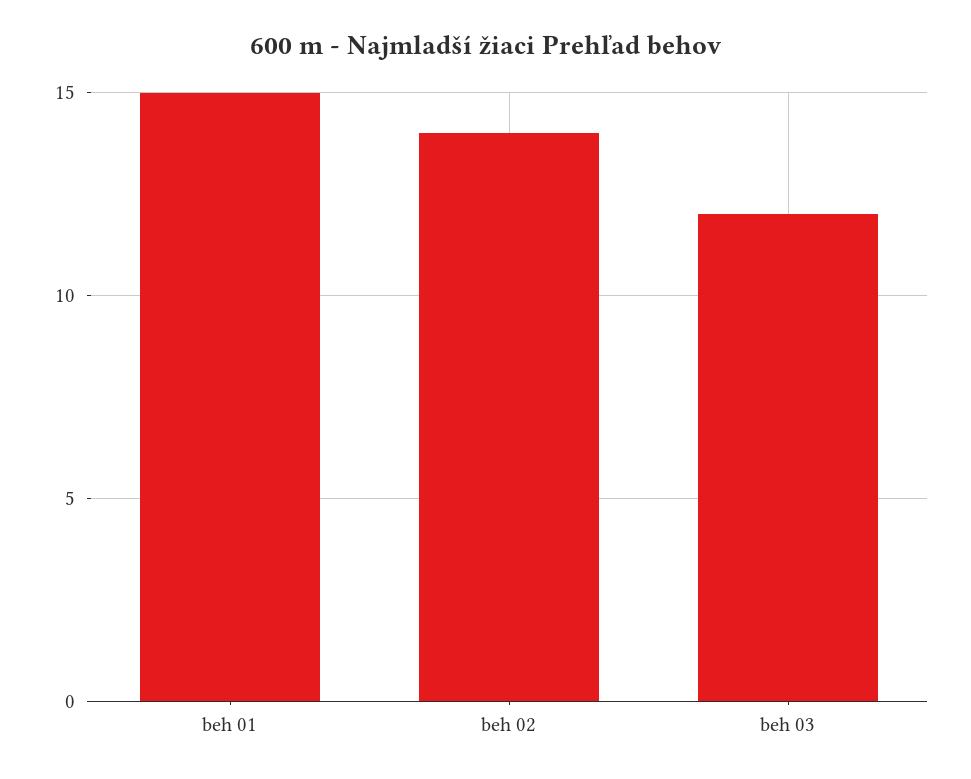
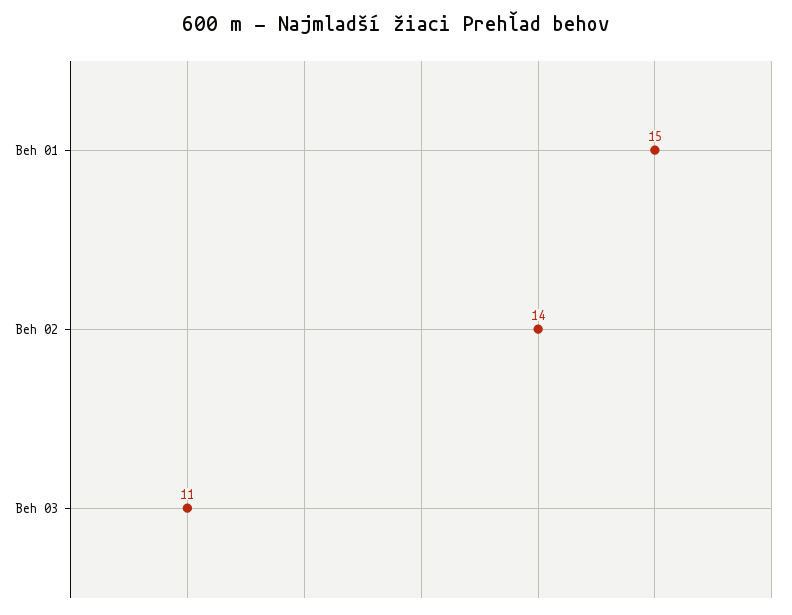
  {
    "beh 01": 15,
    "beh 02": 14,
-   "beh 03": 12
+   "beh 03": 11
  }

